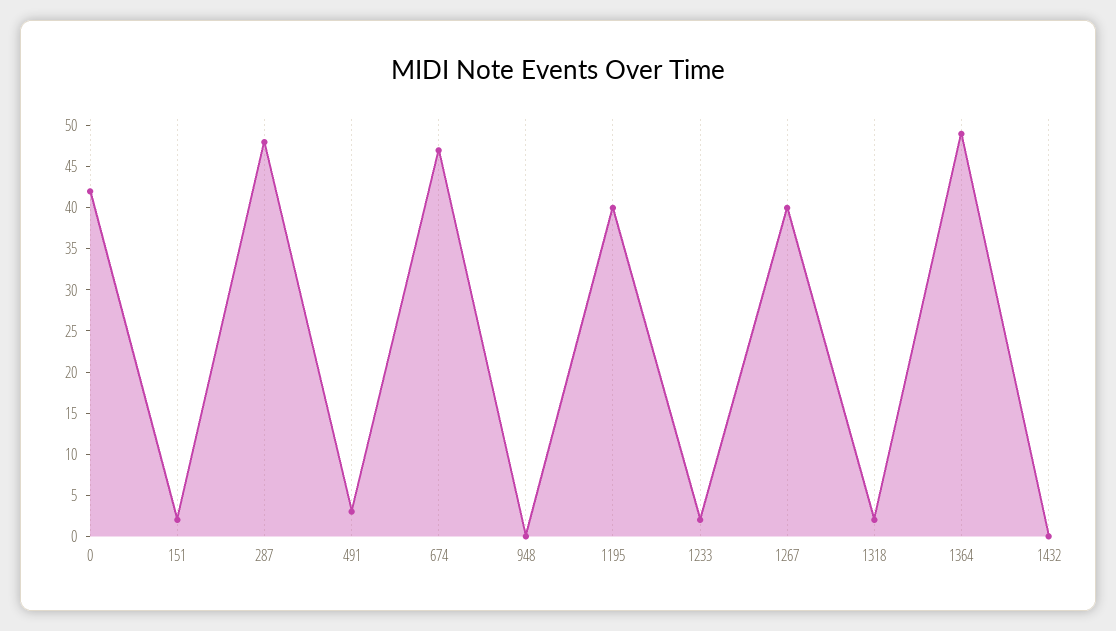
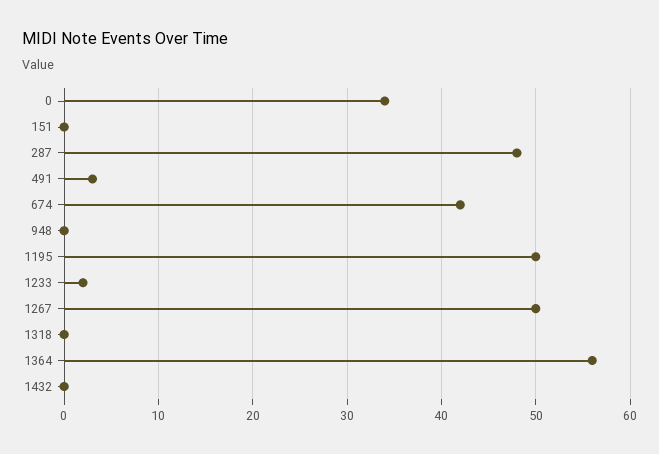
  {
-   "0": 42,
+   "0": 34,
-   "151": 2,
+   "151": 0,
    "287": 48,
    "491": 3,
-   "674": 47,
+   "674": 42,
    "948": 0,
-   "1195": 40,
+   "1195": 50,
    "1233": 2,
-   "1267": 40,
+   "1267": 50,
-   "1318": 2,
+   "1318": 0,
-   "1364": 49,
+   "1364": 56,
    "1432": 0
  }

